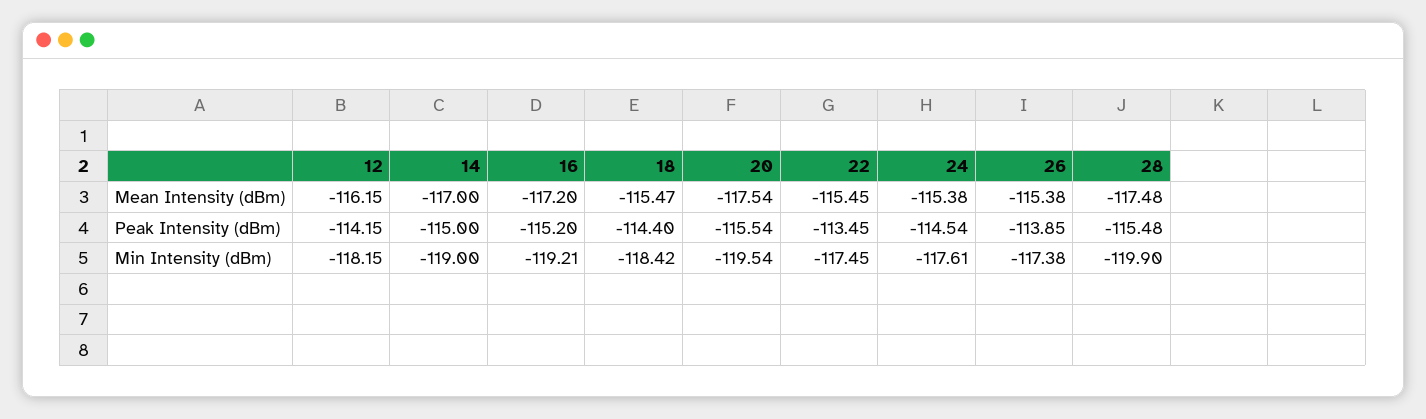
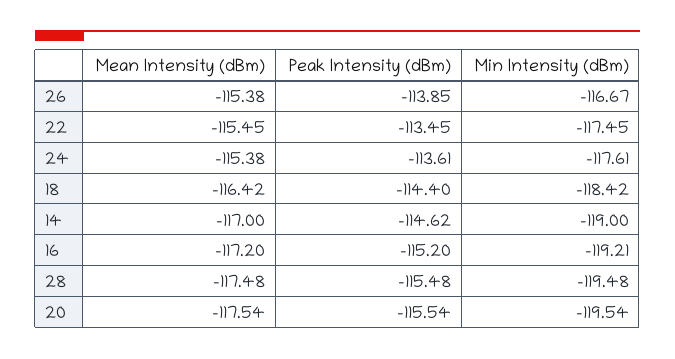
  {
-   "12": {
-     "Mean Intensity (dBm)": -116.15,
-     "Peak Intensity (dBm)": -114.15,
-     "Min Intensity (dBm)": -118.15
-   },
    "14": {
      "Mean Intensity (dBm)": -117,
-     "Peak Intensity (dBm)": -115,
+     "Peak Intensity (dBm)": -114.62,
      "Min Intensity (dBm)": -119
    },
    "16": {
      "Mean Intensity (dBm)": -117.2,
      "Peak Intensity (dBm)": -115.2,
      "Min Intensity (dBm)": -119.21
    },
    "18": {
-     "Mean Intensity (dBm)": -115.47,
+     "Mean Intensity (dBm)": -116.42,
      "Peak Intensity (dBm)": -114.4,
      "Min Intensity (dBm)": -118.42
    },
    "20": {
      "Mean Intensity (dBm)": -117.54,
      "Peak Intensity (dBm)": -115.54,
      "Min Intensity (dBm)": -119.54
    },
    "22": {
      "Mean Intensity (dBm)": -115.45,
      "Peak Intensity (dBm)": -113.45,
      "Min Intensity (dBm)": -117.45
    },
    "24": {
      "Mean Intensity (dBm)": -115.38,
-     "Peak Intensity (dBm)": -114.54,
+     "Peak Intensity (dBm)": -113.61,
      "Min Intensity (dBm)": -117.61
    },
    "26": {
      "Mean Intensity (dBm)": -115.38,
      "Peak Intensity (dBm)": -113.85,
-     "Min Intensity (dBm)": -117.38
+     "Min Intensity (dBm)": -116.67
    },
    "28": {
      "Mean Intensity (dBm)": -117.48,
      "Peak Intensity (dBm)": -115.48,
-     "Min Intensity (dBm)": -119.9
+     "Min Intensity (dBm)": -119.48
    }
  }

